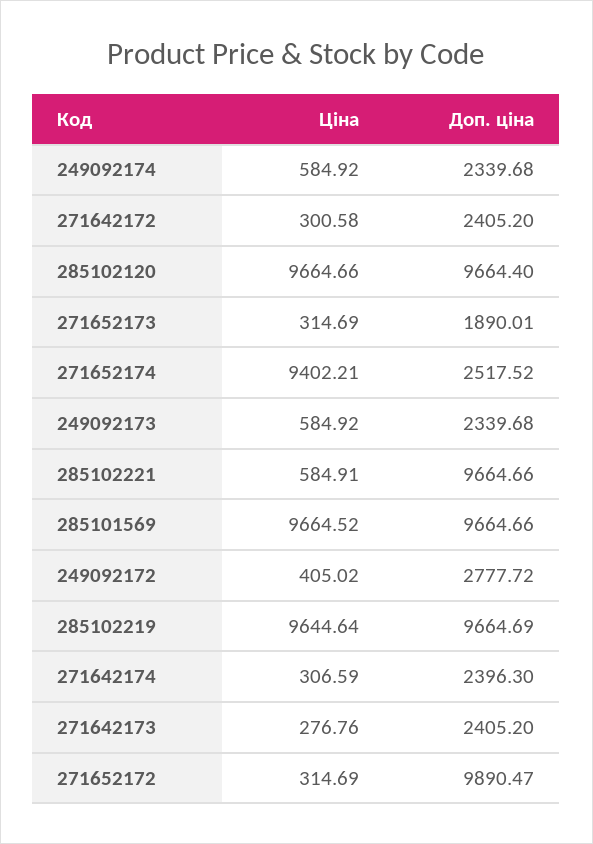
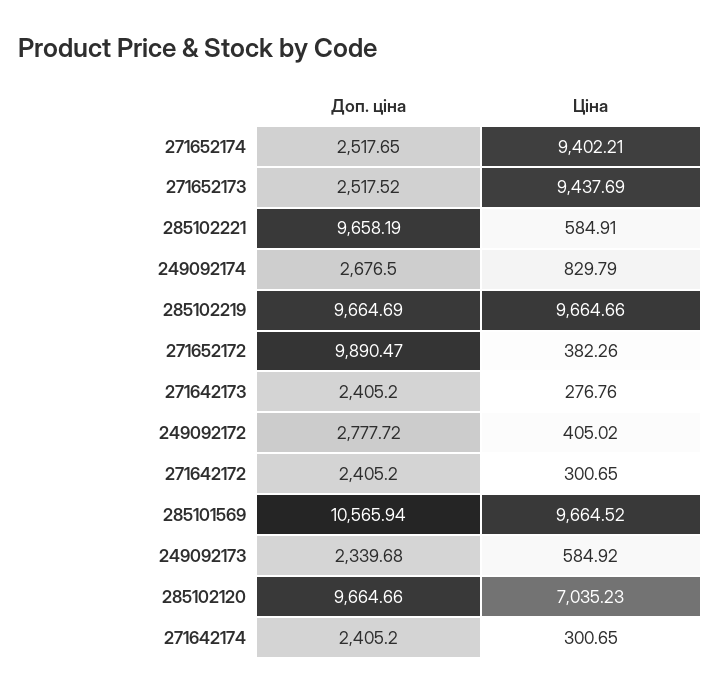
  {
    "Ціна": {
-     "249092174": 584.92,
+     "249092174": 829.79,
-     "271642172": 300.58,
+     "271642172": 300.65,
-     "285102120": 9664.66,
+     "285102120": 7035.23,
-     "271652173": 314.69,
+     "271652173": 9437.69,
      "271652174": 9402.21,
      "249092173": 584.92,
      "285102221": 584.91,
      "285101569": 9664.52,
      "249092172": 405.02,
-     "285102219": 9644.64,
+     "285102219": 9664.66,
-     "271642174": 306.59,
+     "271642174": 300.65,
      "271642173": 276.76,
-     "271652172": 314.69
+     "271652172": 382.26
    },
    "Доп. ціна": {
-     "249092174": 2339.68,
+     "249092174": 2676.5,
      "271642172": 2405.2,
-     "285102120": 9664.4,
+     "285102120": 9664.66,
-     "271652173": 1890.01,
+     "271652173": 2517.52,
-     "271652174": 2517.52,
+     "271652174": 2517.65,
      "249092173": 2339.68,
-     "285102221": 9664.66,
+     "285102221": 9658.19,
-     "285101569": 9664.66,
+     "285101569": 10565.94,
      "249092172": 2777.72,
      "285102219": 9664.69,
-     "271642174": 2396.3,
+     "271642174": 2405.2,
      "271642173": 2405.2,
      "271652172": 9890.47
    }
  }

